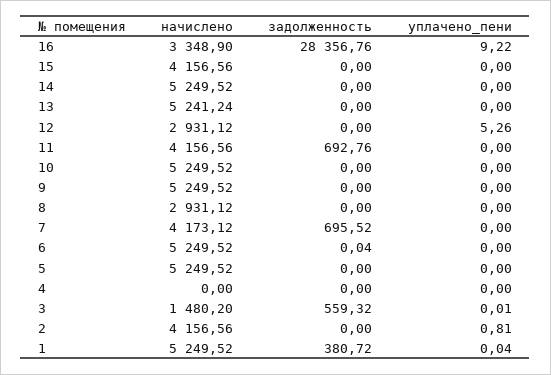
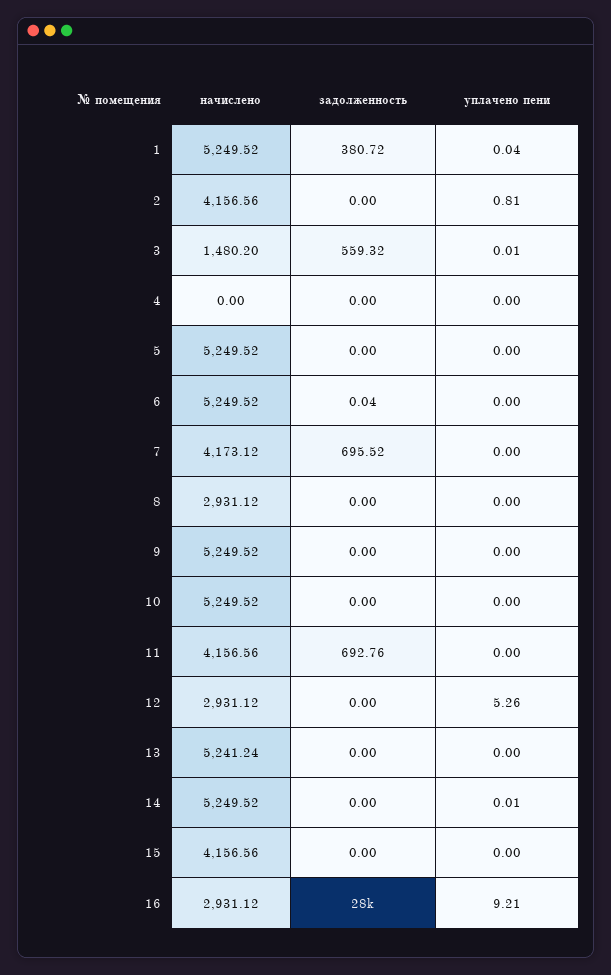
  {
    "начислено": {
-     "16": 3348.9,
+     "16": 2931.12,
      "15": 4156.56,
      "14": 5249.52,
      "13": 5241.24,
      "12": 2931.12,
      "11": 4156.56,
      "10": 5249.52,
      "9": 5249.52,
      "8": 2931.12,
      "7": 4173.12,
      "6": 5249.52,
      "5": 5249.52,
      "4": 0,
      "3": 1480.2,
      "2": 4156.56,
      "1": 5249.52
    },
    "задолженность": {
      "16": 28356.76,
      "15": 0,
      "14": 0,
      "13": 0,
      "12": 0,
      "11": 692.76,
      "10": 0,
      "9": 0,
      "8": 0,
      "7": 695.52,
      "6": 0.04,
      "5": 0,
      "4": 0,
      "3": 559.32,
      "2": 0,
      "1": 380.72
    },
    "уплачено_пени": {
-     "16": 9.22,
+     "16": 9.21,
      "15": 0,
-     "14": 0,
+     "14": 0.01,
      "13": 0,
      "12": 5.26,
      "11": 0,
      "10": 0,
      "9": 0,
      "8": 0,
      "7": 0,
      "6": 0,
      "5": 0,
      "4": 0,
      "3": 0.01,
      "2": 0.81,
      "1": 0.04
    }
  }

